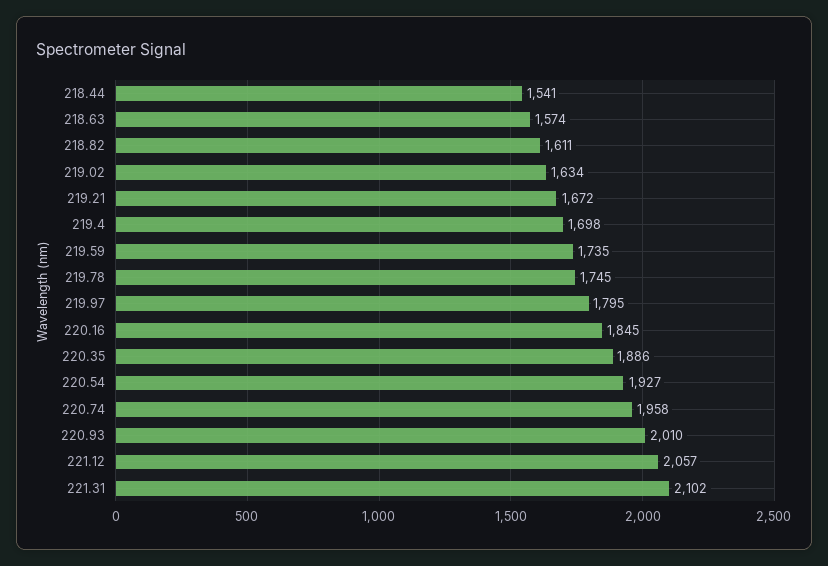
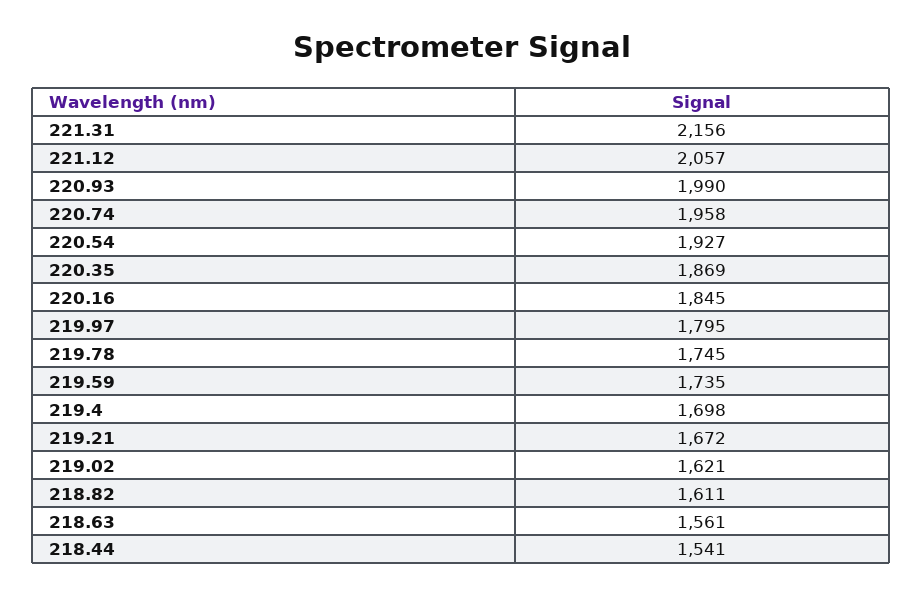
  {
    "218.44": 1541,
-   "218.63": 1574,
+   "218.63": 1561,
    "218.82": 1611,
-   "219.02": 1634,
+   "219.02": 1621,
    "219.21": 1672,
    "219.4": 1698,
    "219.59": 1735,
    "219.78": 1745,
    "219.97": 1795,
    "220.16": 1845,
-   "220.35": 1886,
+   "220.35": 1869,
    "220.54": 1927,
    "220.74": 1958,
-   "220.93": 2010,
+   "220.93": 1990,
    "221.12": 2057,
-   "221.31": 2102
+   "221.31": 2156
  }

